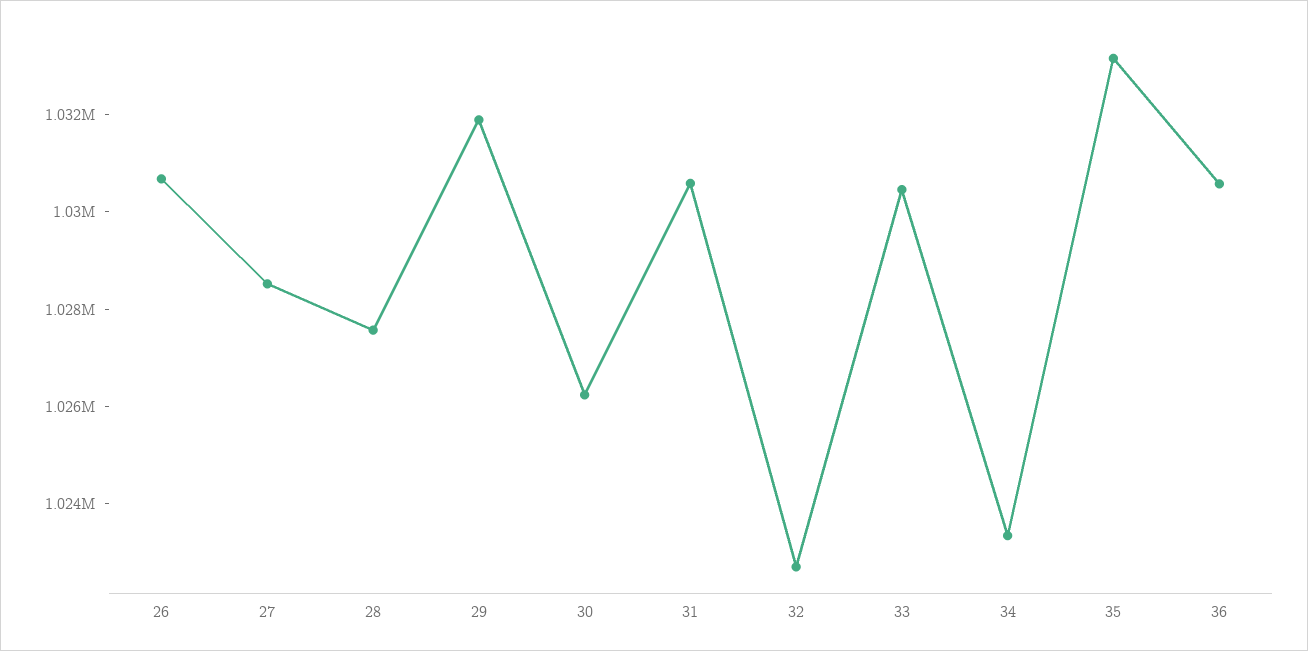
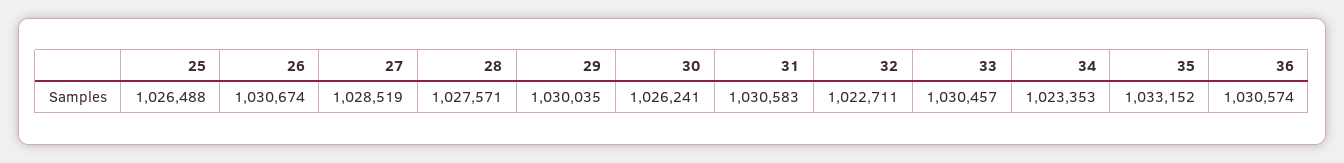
  {
    "26": 1030674,
    "27": 1028519,
    "28": 1027571,
-   "29": 1032000,
+   "29": 1030035,
    "30": 1026241,
    "31": 1030583,
    "32": 1022711,
    "33": 1030457,
    "34": 1023353,
    "35": 1033152,
-   "36": 1030574
+   "36": 1030574,
+   "25": 1026488
  }

